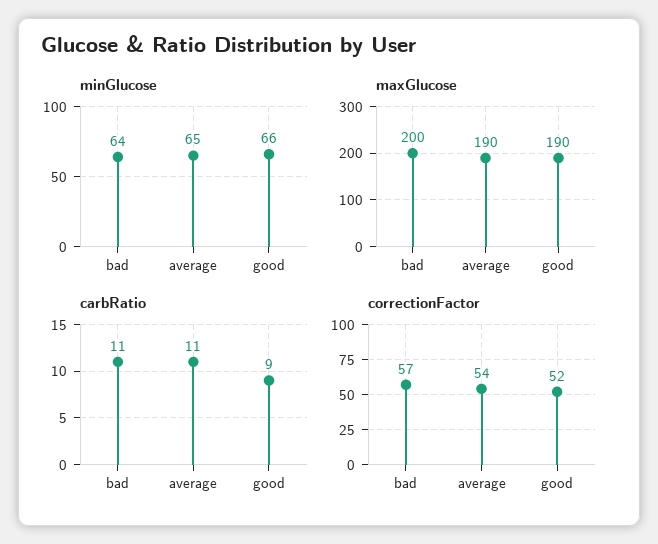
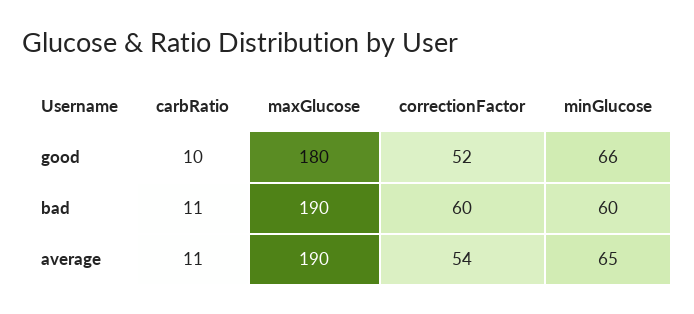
  {
    "minGlucose": {
-     "bad": 64,
+     "bad": 60,
      "average": 65,
      "good": 66
    },
    "maxGlucose": {
-     "bad": 200,
+     "bad": 190,
      "average": 190,
-     "good": 190
+     "good": 180
    },
    "carbRatio": {
      "bad": 11,
      "average": 11,
-     "good": 9
+     "good": 10
    },
    "correctionFactor": {
-     "bad": 57,
+     "bad": 60,
      "average": 54,
      "good": 52
    }
  }

